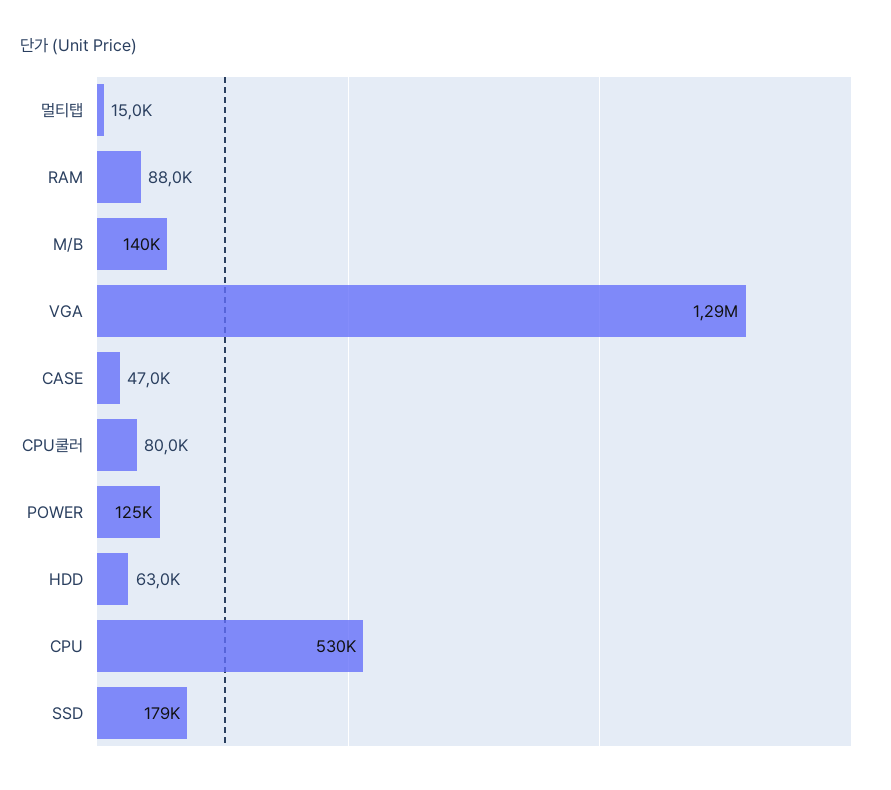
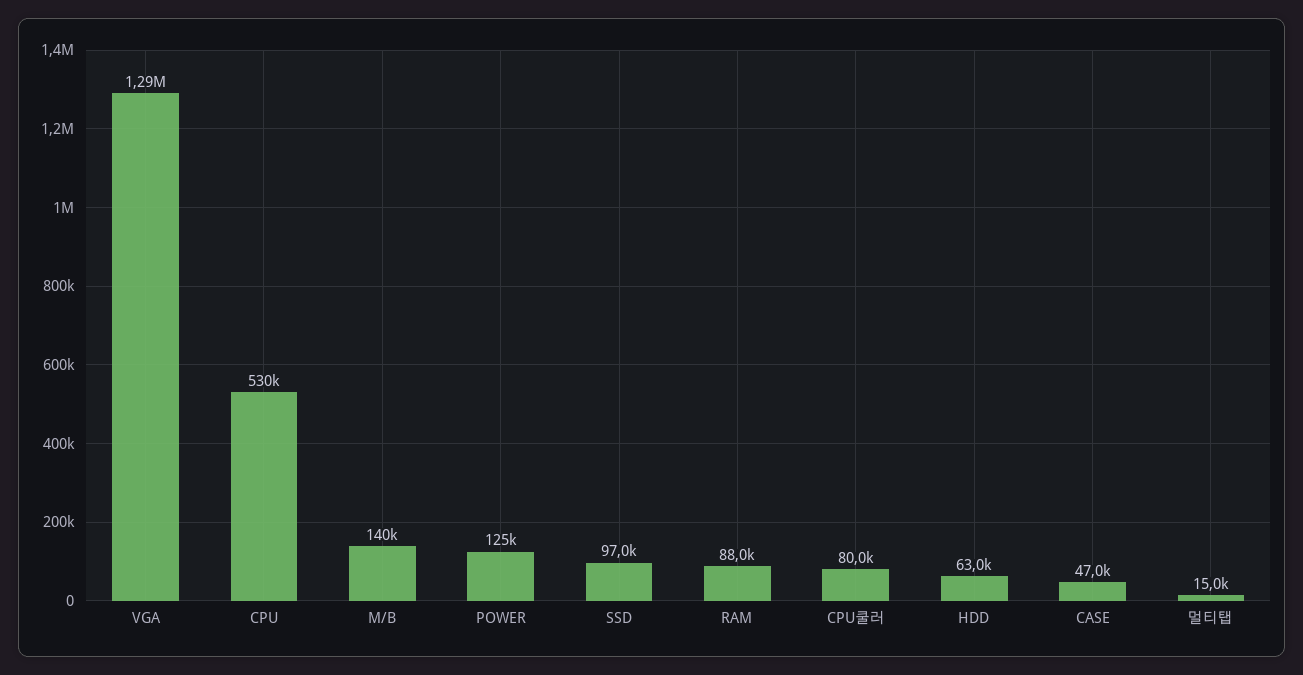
  {
    "멀티탭": 15000,
    "RAM": 88000,
    "M/B": 140000,
    "VGA": 1290000,
    "CASE": 47000,
    "CPU쿨러": 80000,
    "POWER": 125000,
    "HDD": 63000,
    "CPU": 530000,
-   "SSD": 179000
+   "SSD": 97000
  }

